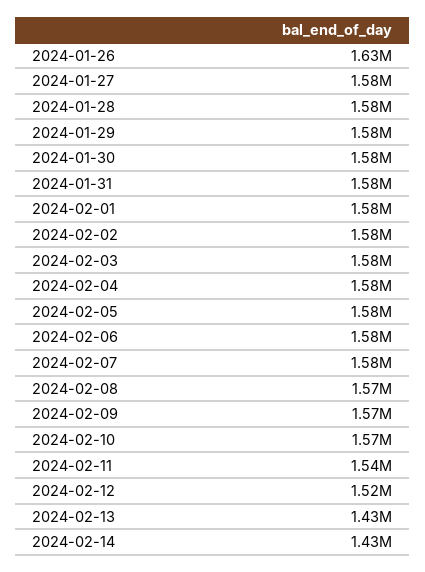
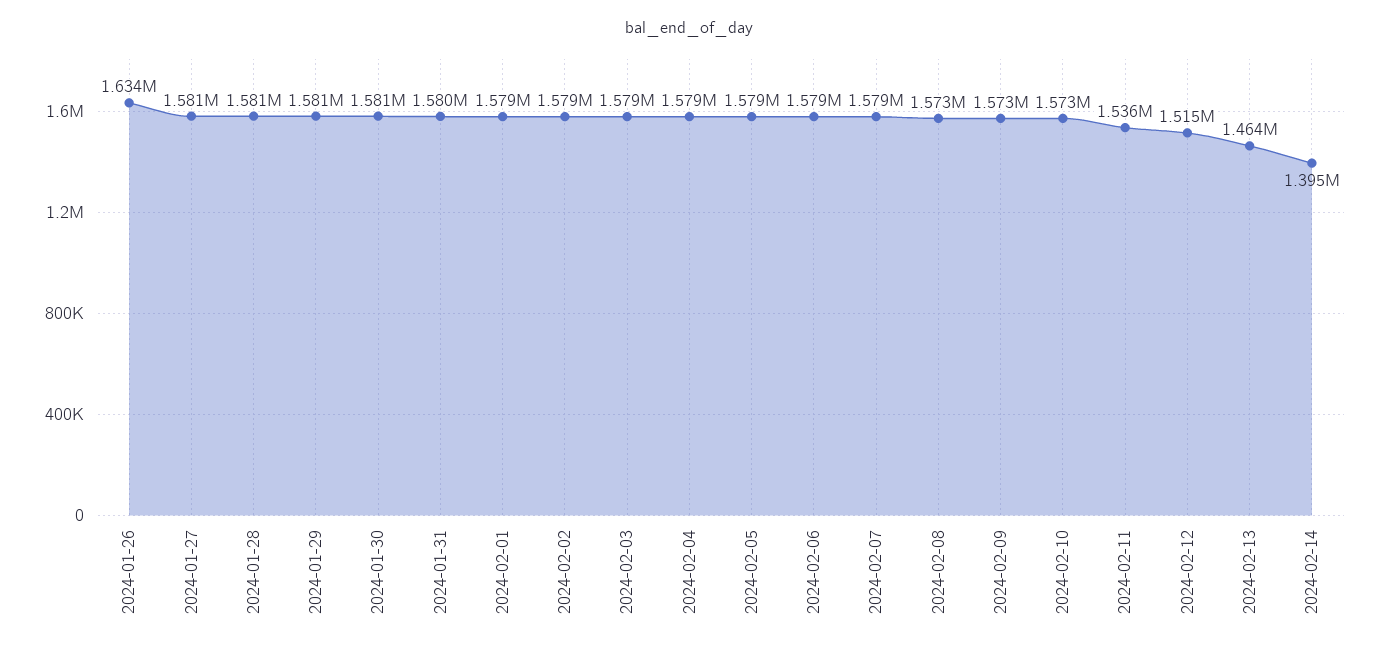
  {
    "2024-01-26": 1634000,
    "2024-01-27": 1581000,
    "2024-01-28": 1581000,
    "2024-01-29": 1581000,
    "2024-01-30": 1581000,
    "2024-01-31": 1580000,
    "2024-02-01": 1579000,
    "2024-02-02": 1579000,
    "2024-02-03": 1579000,
    "2024-02-04": 1579000,
    "2024-02-05": 1579000,
    "2024-02-06": 1579000,
    "2024-02-07": 1579000,
    "2024-02-08": 1573000,
    "2024-02-09": 1573000,
    "2024-02-10": 1573000,
    "2024-02-11": 1536000,
    "2024-02-12": 1515000,
-   "2024-02-13": 1430000,
+   "2024-02-13": 1464000,
-   "2024-02-14": 1430000
+   "2024-02-14": 1395000
  }

